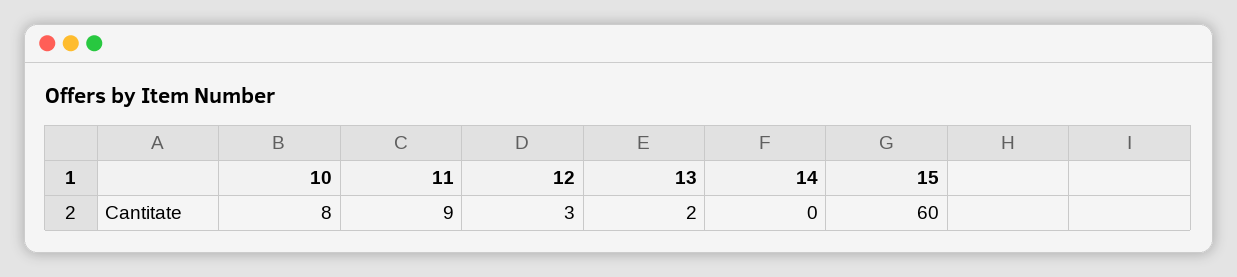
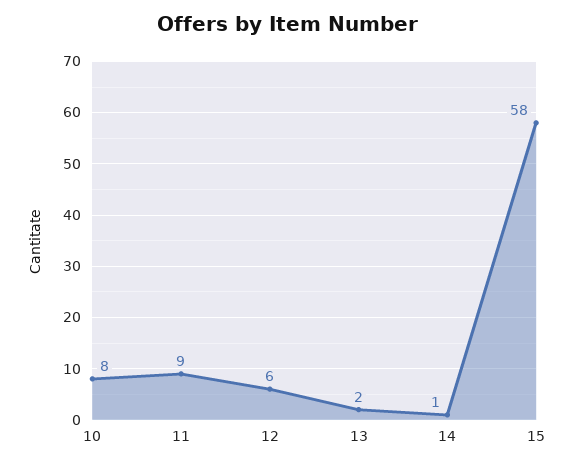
  {
    "10": 8,
    "11": 9,
-   "12": 3,
+   "12": 6,
    "13": 2,
-   "14": 0,
+   "14": 1,
-   "15": 60
+   "15": 58
  }

